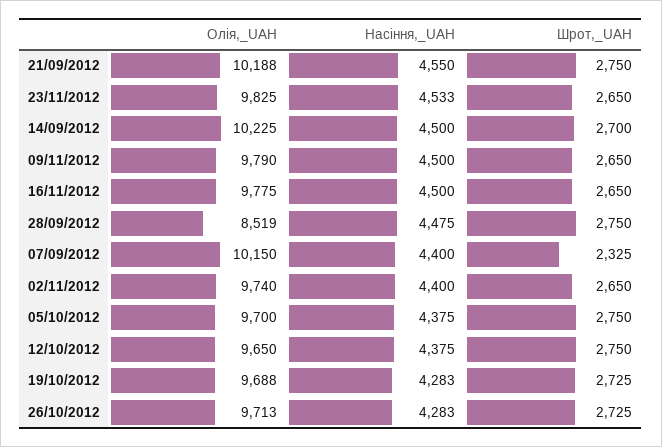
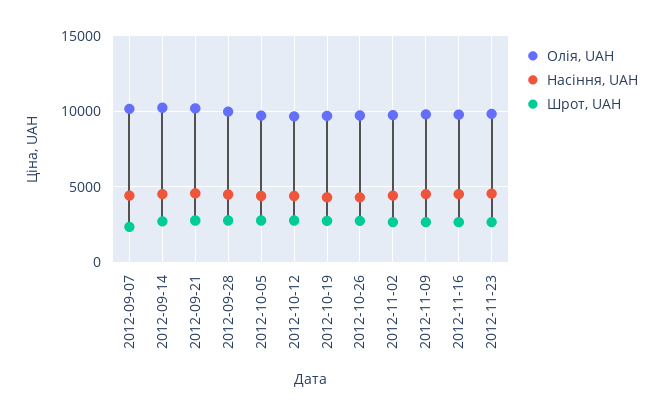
  {
    "Олія,_UAH": {
      "21/09/2012": 10188,
      "23/11/2012": 9825,
      "14/09/2012": 10225,
      "09/11/2012": 9790,
      "16/11/2012": 9775,
-     "28/09/2012": 8519,
+     "28/09/2012": 10000,
      "07/09/2012": 10150,
      "02/11/2012": 9740,
      "05/10/2012": 9700,
      "12/10/2012": 9650,
      "19/10/2012": 9688,
      "26/10/2012": 9713
    },
    "Насіння,_UAH": {
      "21/09/2012": 4550,
      "23/11/2012": 4533,
      "14/09/2012": 4500,
      "09/11/2012": 4500,
      "16/11/2012": 4500,
      "28/09/2012": 4475,
      "07/09/2012": 4400,
      "02/11/2012": 4400,
      "05/10/2012": 4375,
      "12/10/2012": 4375,
      "19/10/2012": 4283,
      "26/10/2012": 4283
    },
    "Шрот,_UAH": {
      "21/09/2012": 2750,
      "23/11/2012": 2650,
      "14/09/2012": 2700,
      "09/11/2012": 2650,
      "16/11/2012": 2650,
      "28/09/2012": 2750,
      "07/09/2012": 2325,
      "02/11/2012": 2650,
      "05/10/2012": 2750,
      "12/10/2012": 2750,
      "19/10/2012": 2725,
      "26/10/2012": 2725
    }
  }

